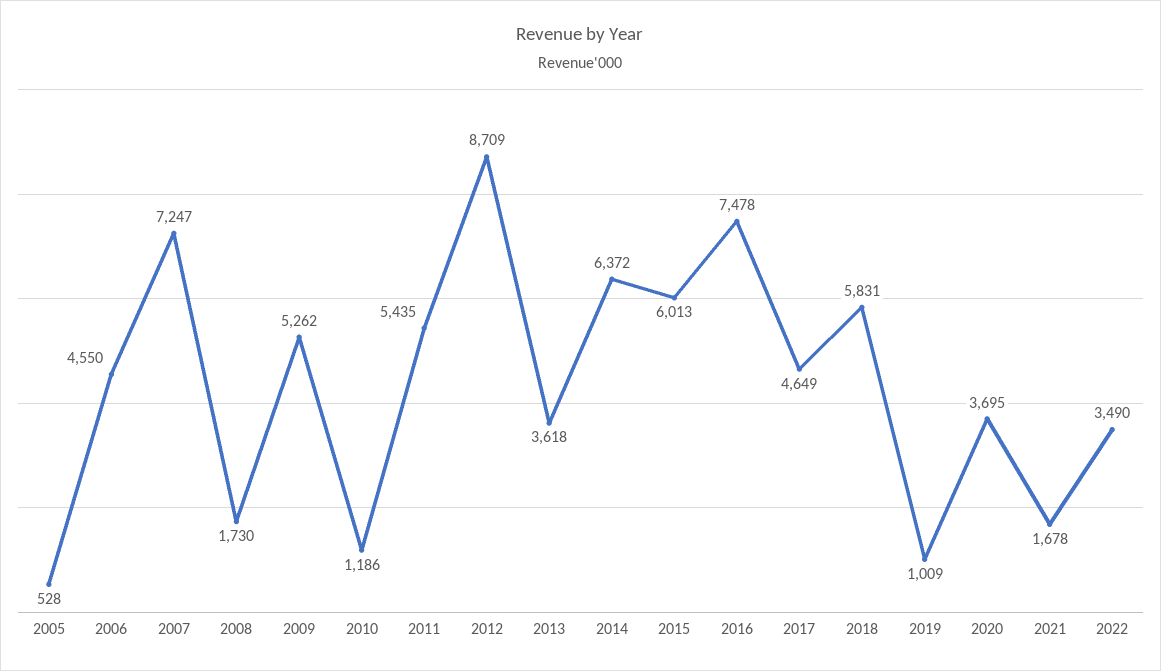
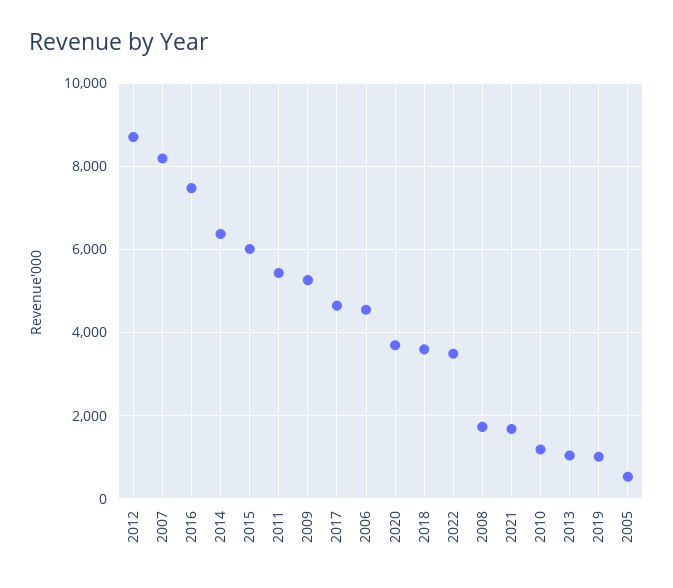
  {
    "2005": 528,
    "2006": 4550,
-   "2007": 7247,
+   "2007": 8200,
    "2008": 1730,
    "2009": 5262,
    "2010": 1186,
    "2011": 5435,
    "2012": 8709,
-   "2013": 3618,
+   "2013": 1000,
    "2014": 6372,
    "2015": 6013,
    "2016": 7478,
    "2017": 4649,
-   "2018": 5831,
+   "2018": 3600,
    "2019": 1009,
    "2020": 3695,
    "2021": 1678,
    "2022": 3490
  }

